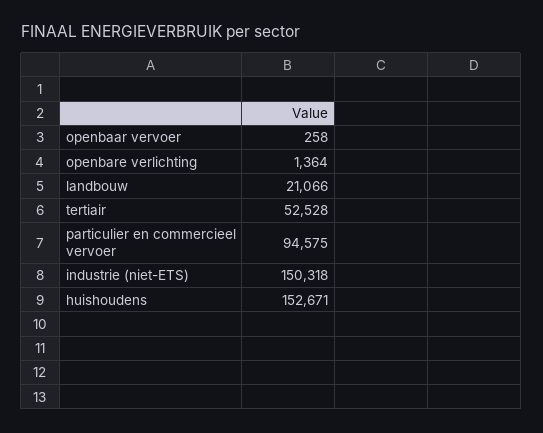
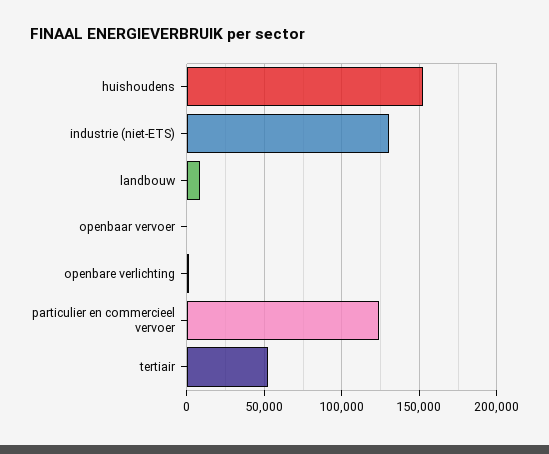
  {
    "openbaar vervoer": 258,
    "openbare verlichting": 1364,
-   "landbouw": 21066,
+   "landbouw": 10000,
    "tertiair": 52528,
-   "particulier en commercieel vervoer": 94575,
+   "particulier en commercieel vervoer": 125000,
-   "industrie (niet-ETS)": 150318,
+   "industrie (niet-ETS)": 130000,
    "huishoudens": 152671
  }

